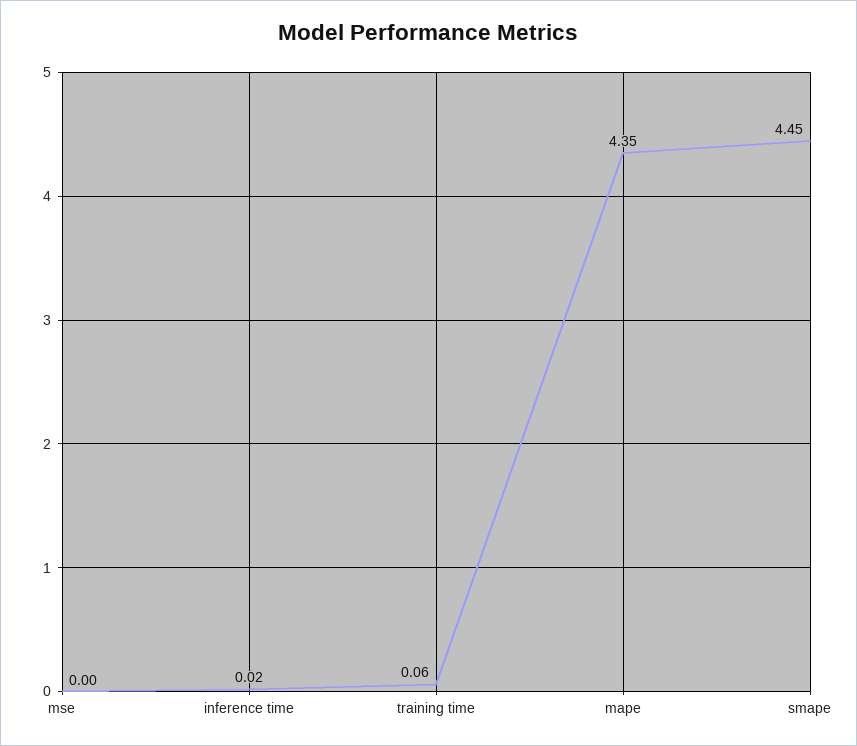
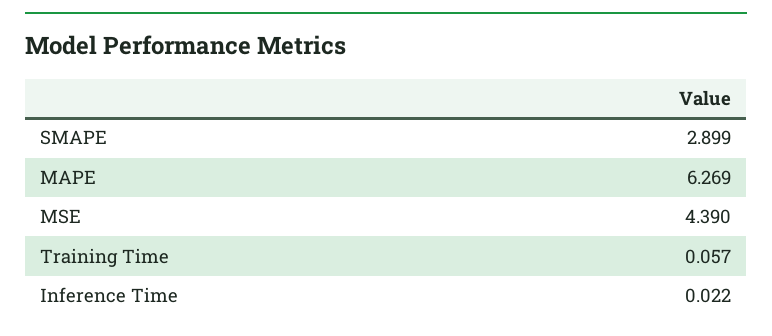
  {
-   "mse": 0,
+   "mse": 4.39,
    "inference time": 0.022,
    "training time": 0.057,
-   "mape": 4.35,
+   "mape": 6.269,
-   "smape": 4.45
+   "smape": 2.899
  }

